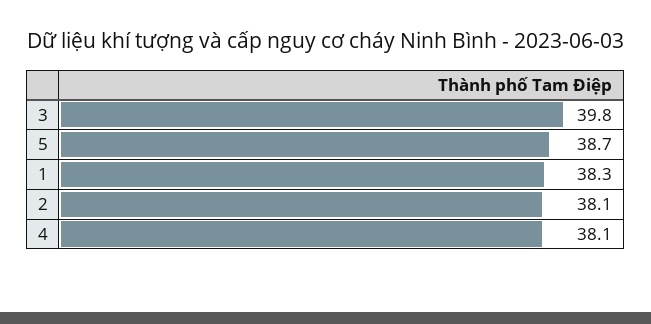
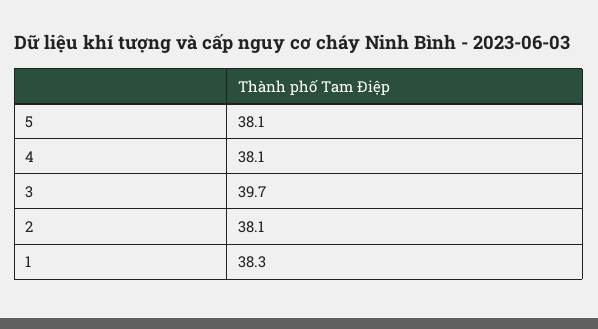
  {
-   "3": 39.8,
+   "3": 39.7,
-   "5": 38.7,
+   "5": 38.1,
    "1": 38.3,
    "2": 38.1,
    "4": 38.1
  }

